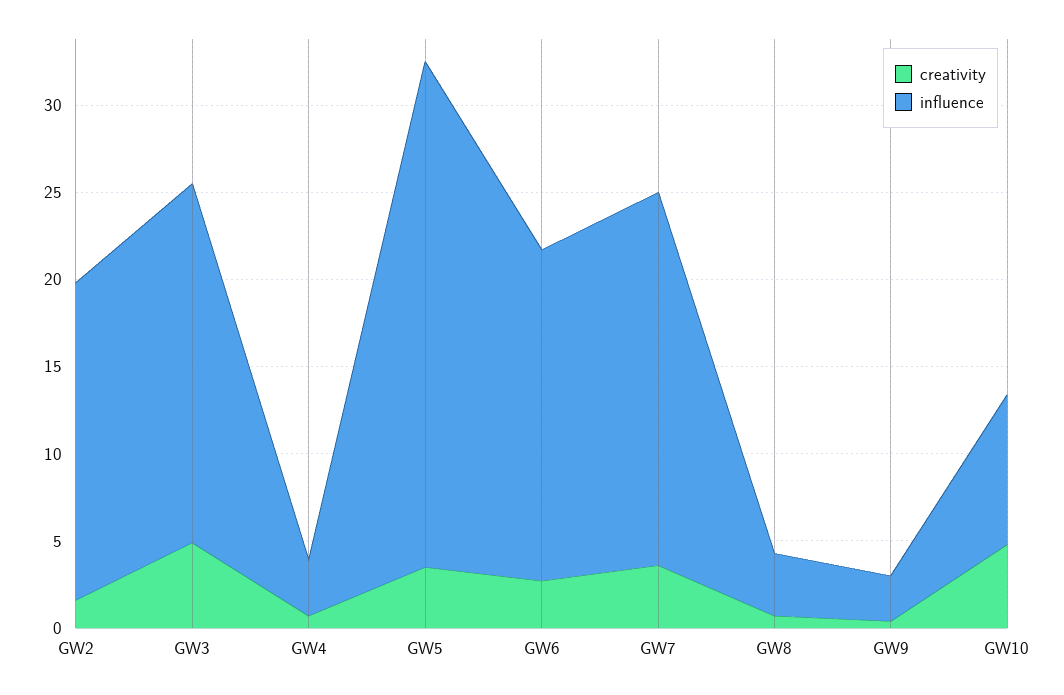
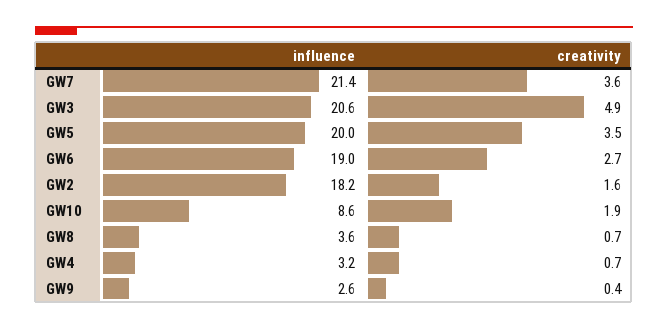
  {
    "creativity": {
      "GW2": 1.6,
      "GW3": 4.9,
      "GW4": 0.7,
      "GW5": 3.5,
      "GW6": 2.7,
      "GW7": 3.6,
      "GW8": 0.7,
      "GW9": 0.4,
-     "GW10": 5
+     "GW10": 1.9
    },
    "influence": {
      "GW2": 18.2,
      "GW3": 20.6,
      "GW4": 3.2,
-     "GW5": 29,
+     "GW5": 20,
      "GW6": 19,
      "GW7": 21.4,
      "GW8": 3.6,
      "GW9": 2.6,
      "GW10": 8.6
    }
  }

